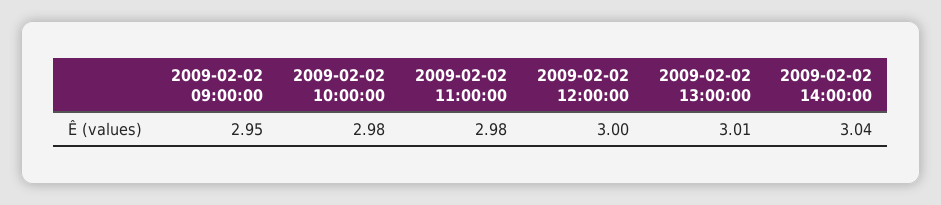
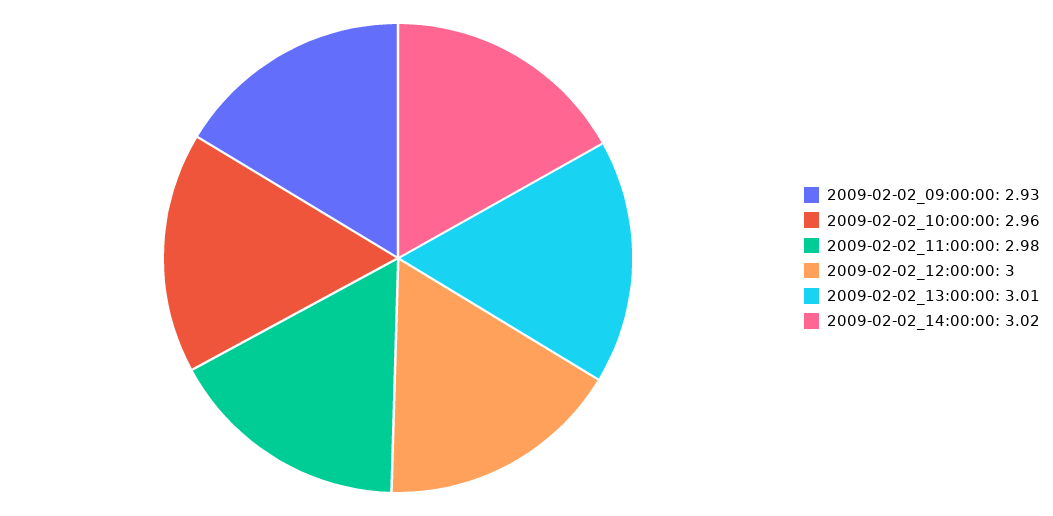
  {
-   "2009-02-02 09:00:00": 2.95,
+   "2009-02-02 09:00:00": 2.93,
-   "2009-02-02 10:00:00": 2.98,
+   "2009-02-02 10:00:00": 2.96,
    "2009-02-02 11:00:00": 2.98,
    "2009-02-02 12:00:00": 3,
    "2009-02-02 13:00:00": 3.01,
-   "2009-02-02 14:00:00": 3.04
+   "2009-02-02 14:00:00": 3.02
  }

